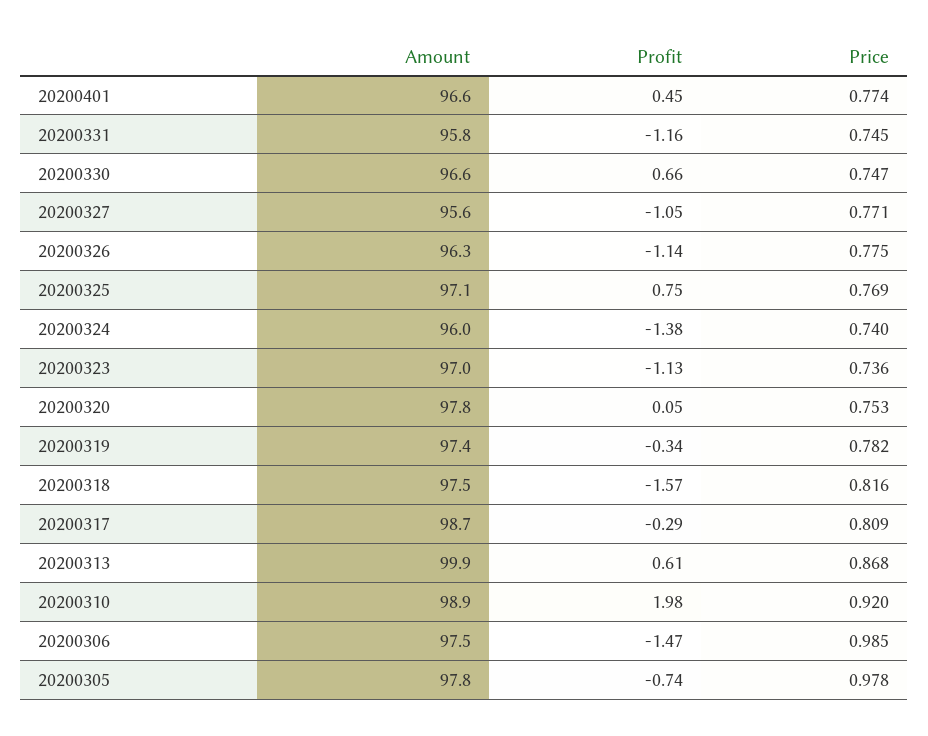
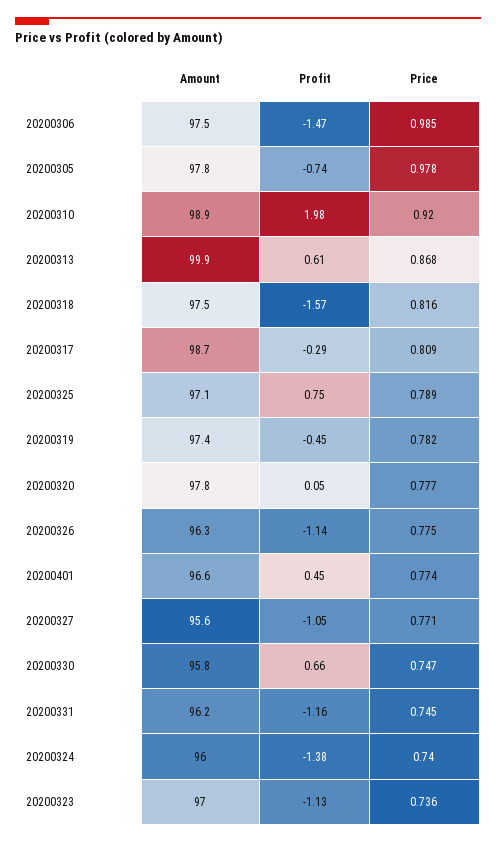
  {
    "Amount": {
      "20200401": 96.6,
-     "20200331": 95.8,
+     "20200331": 96.2,
-     "20200330": 96.6,
+     "20200330": 95.8,
      "20200327": 95.6,
      "20200326": 96.3,
      "20200325": 97.1,
      "20200324": 96,
      "20200323": 97,
      "20200320": 97.8,
      "20200319": 97.4,
      "20200318": 97.5,
      "20200317": 98.7,
      "20200313": 99.9,
      "20200310": 98.9,
      "20200306": 97.5,
      "20200305": 97.8
    },
    "Profit": {
      "20200401": 0.45,
      "20200331": -1.16,
      "20200330": 0.66,
      "20200327": -1.05,
      "20200326": -1.14,
      "20200325": 0.75,
      "20200324": -1.38,
      "20200323": -1.13,
      "20200320": 0.05,
-     "20200319": -0.34,
+     "20200319": -0.45,
      "20200318": -1.57,
      "20200317": -0.29,
      "20200313": 0.61,
      "20200310": 1.98,
      "20200306": -1.47,
      "20200305": -0.74
    },
    "Price": {
      "20200401": 0.774,
      "20200331": 0.745,
      "20200330": 0.747,
      "20200327": 0.771,
      "20200326": 0.775,
-     "20200325": 0.769,
+     "20200325": 0.789,
      "20200324": 0.74,
      "20200323": 0.736,
-     "20200320": 0.753,
+     "20200320": 0.777,
      "20200319": 0.782,
      "20200318": 0.816,
      "20200317": 0.809,
      "20200313": 0.868,
      "20200310": 0.92,
      "20200306": 0.985,
      "20200305": 0.978
    }
  }

